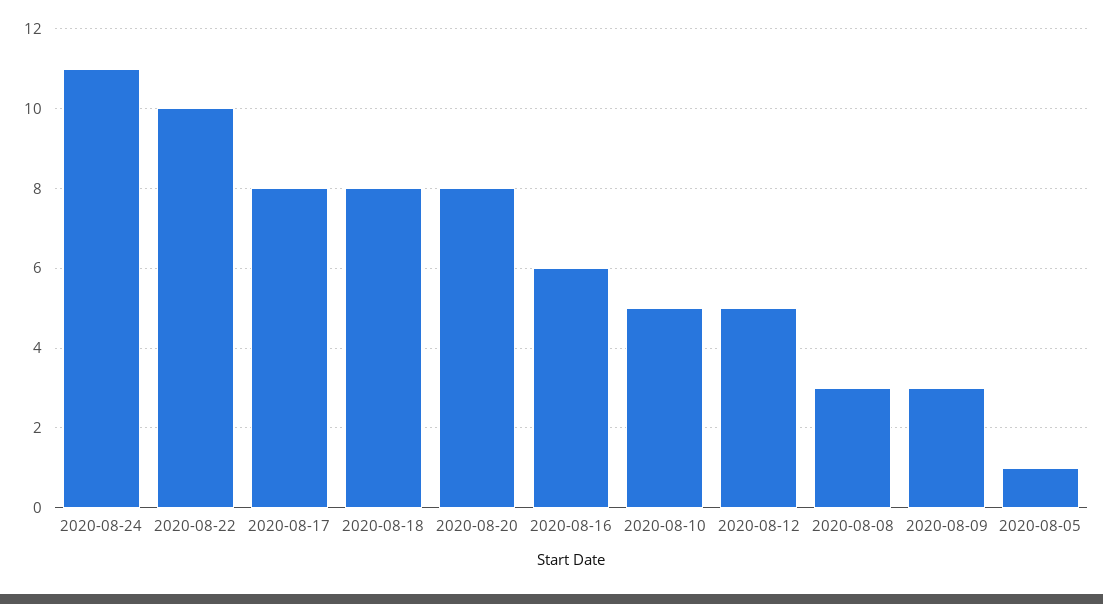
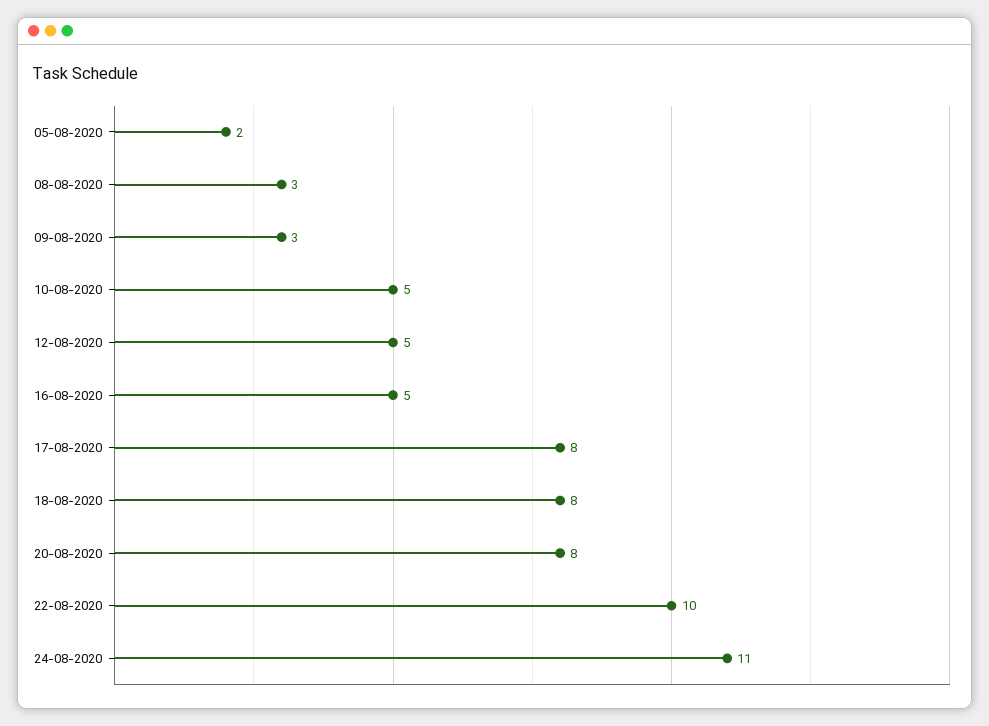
  {
    "2020-08-24": 11,
    "2020-08-22": 10,
    "2020-08-17": 8,
    "2020-08-18": 8,
    "2020-08-20": 8,
-   "2020-08-16": 6,
+   "2020-08-16": 5,
    "2020-08-10": 5,
    "2020-08-12": 5,
    "2020-08-08": 3,
    "2020-08-09": 3,
-   "2020-08-05": 1
+   "2020-08-05": 2
  }

